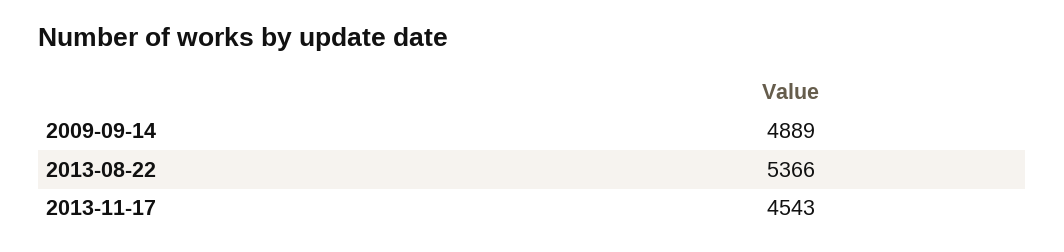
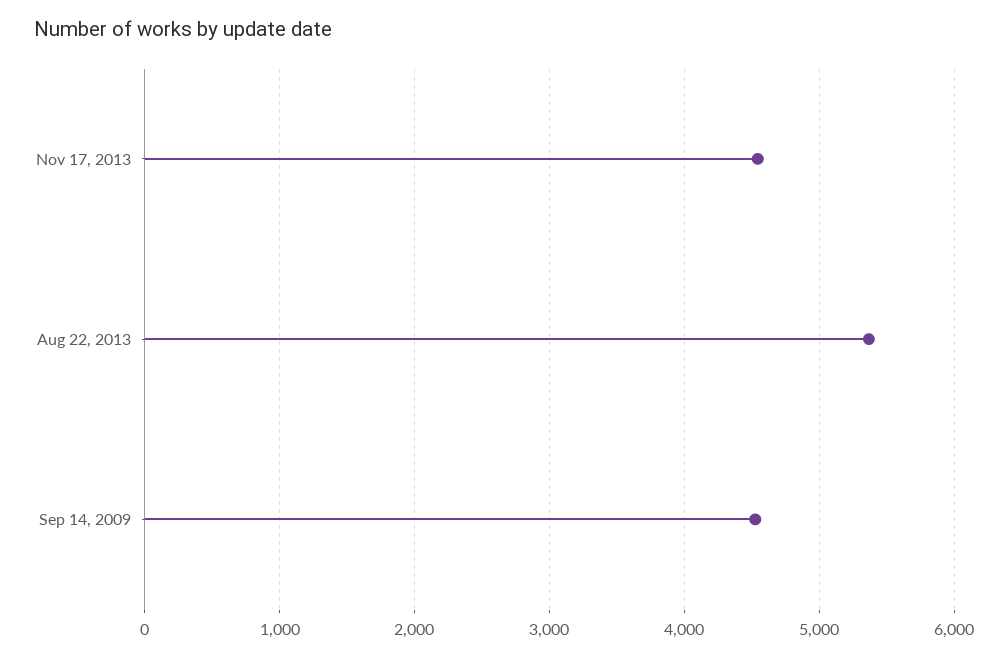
  {
-   "2009-09-14": 4889,
+   "2009-09-14": 4500,
    "2013-08-22": 5366,
    "2013-11-17": 4543
  }

